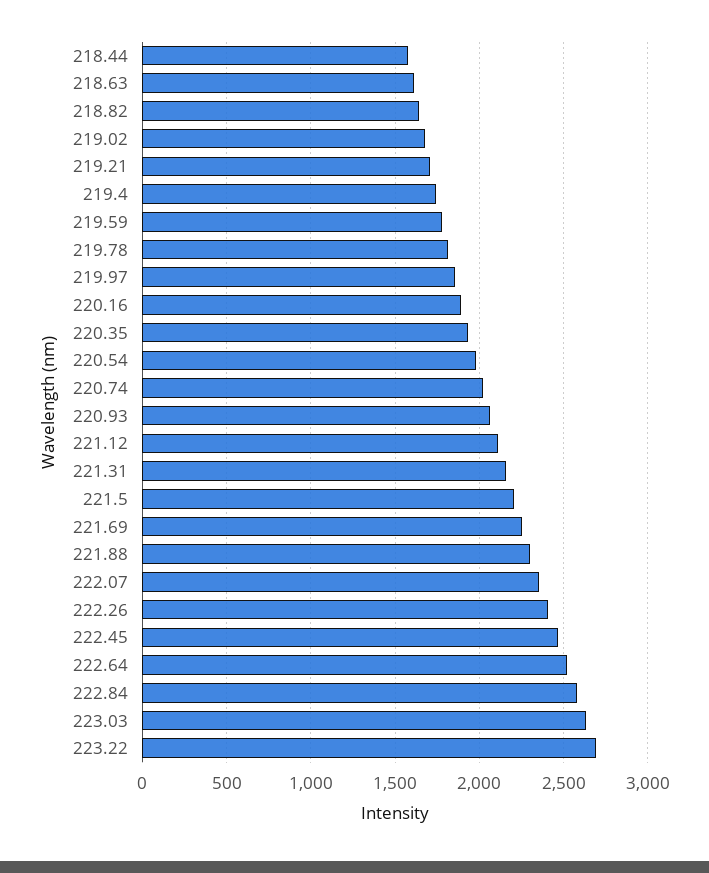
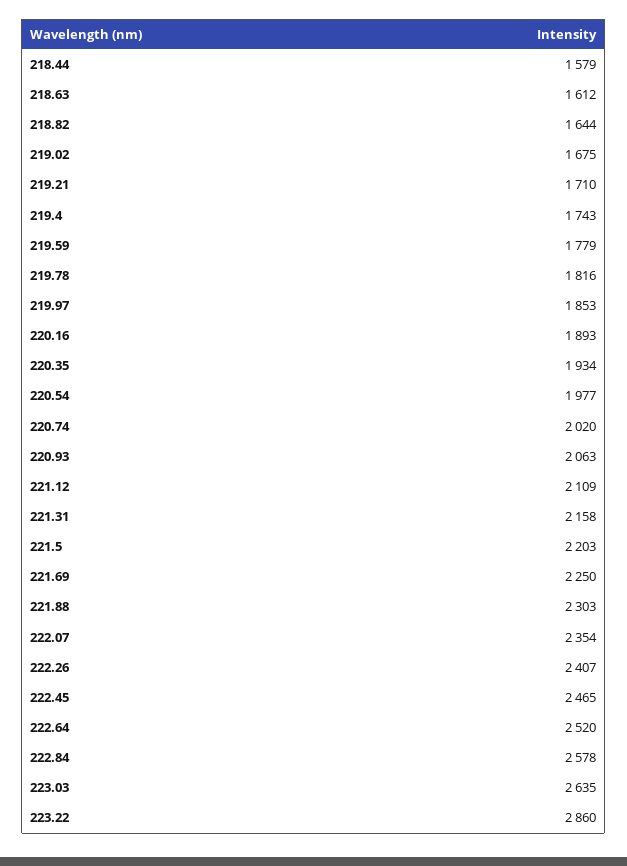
  {
    "218.44": 1579,
    "218.63": 1612,
    "218.82": 1644,
    "219.02": 1675,
    "219.21": 1710,
    "219.4": 1743,
    "219.59": 1779,
    "219.78": 1816,
    "219.97": 1853,
    "220.16": 1893,
    "220.35": 1934,
    "220.54": 1977,
    "220.74": 2020,
    "220.93": 2063,
    "221.12": 2109,
    "221.31": 2158,
    "221.5": 2203,
    "221.69": 2250,
    "221.88": 2303,
    "222.07": 2354,
    "222.26": 2407,
    "222.45": 2465,
    "222.64": 2520,
    "222.84": 2578,
    "223.03": 2635,
-   "223.22": 2700
+   "223.22": 2860
  }

